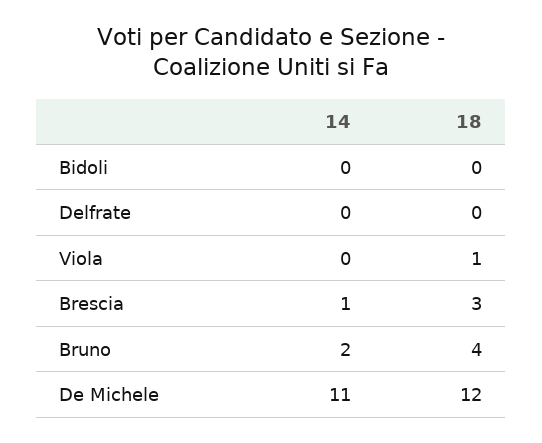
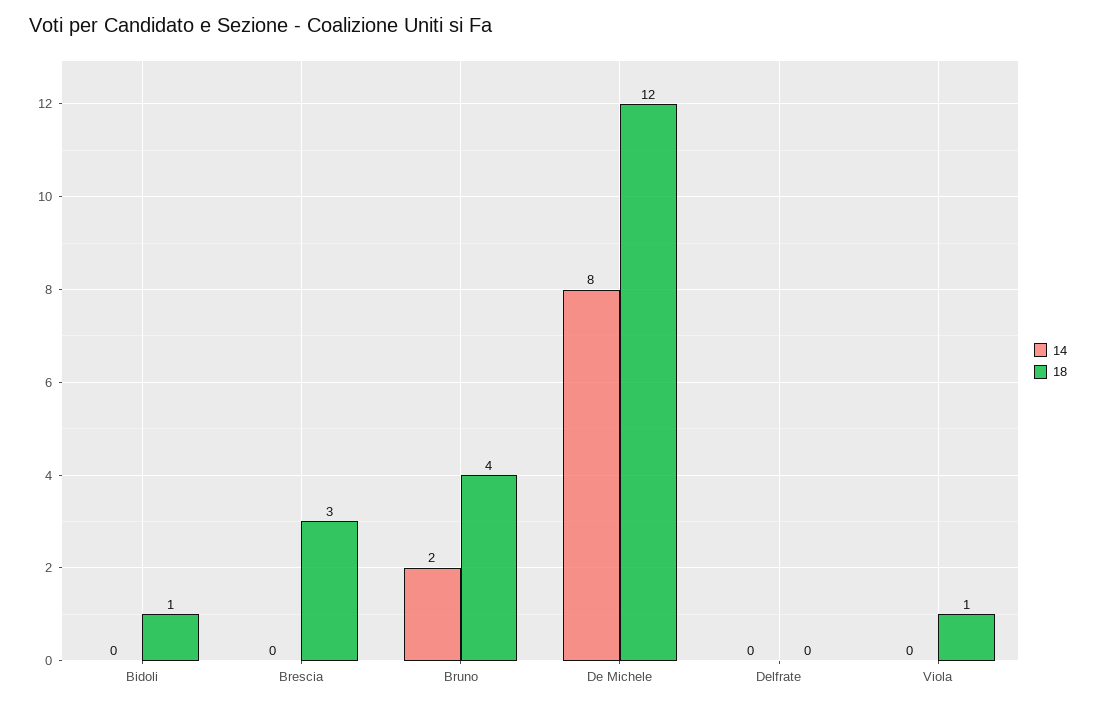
  {
    "14": {
      "Bidoli": 0,
      "Delfrate": 0,
      "Viola": 0,
-     "Brescia": 1,
+     "Brescia": 0,
      "Bruno": 2,
-     "De Michele": 11
+     "De Michele": 8
    },
    "18": {
-     "Bidoli": 0,
+     "Bidoli": 1,
      "Delfrate": 0,
      "Viola": 1,
      "Brescia": 3,
      "Bruno": 4,
      "De Michele": 12
    }
  }

